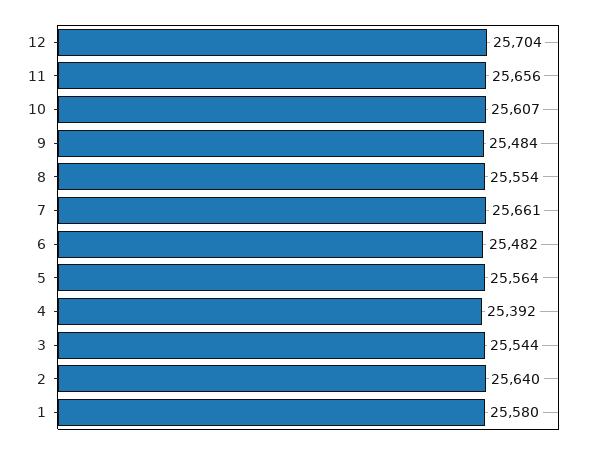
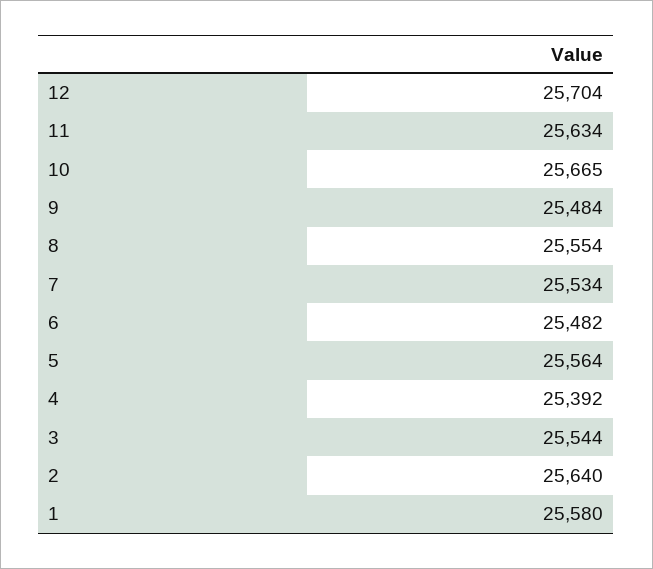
  {
    "12": 25704,
-   "11": 25656,
+   "11": 25634,
-   "10": 25607,
+   "10": 25665,
    "9": 25484,
    "8": 25554,
-   "7": 25661,
+   "7": 25534,
    "6": 25482,
    "5": 25564,
    "4": 25392,
    "3": 25544,
    "2": 25640,
    "1": 25580
  }

